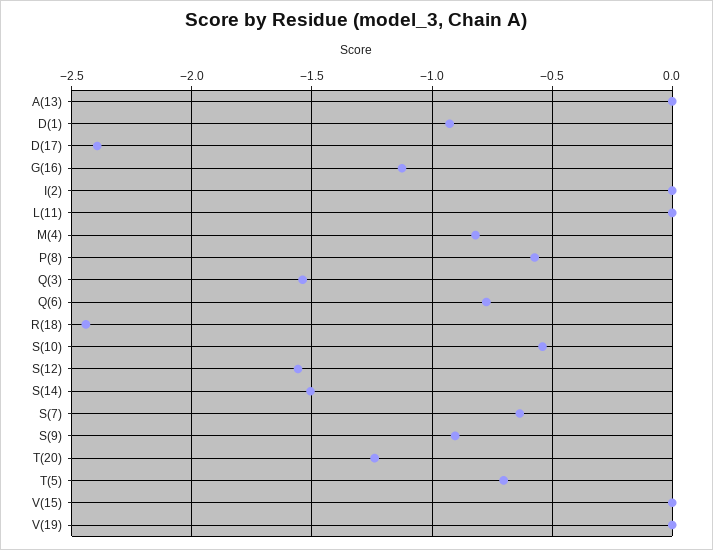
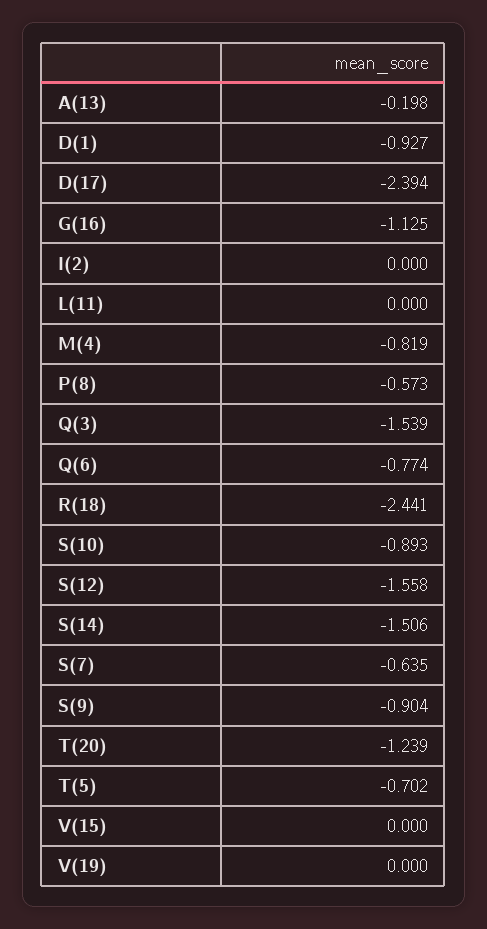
  {
-   "A(13)": 0,
+   "A(13)": -0.198,
    "D(1)": -0.927,
    "D(17)": -2.394,
    "G(16)": -1.125,
    "I(2)": 0,
    "L(11)": 0,
    "M(4)": -0.819,
    "P(8)": -0.573,
    "Q(3)": -1.539,
    "Q(6)": -0.774,
    "R(18)": -2.441,
-   "S(10)": -0.55,
+   "S(10)": -0.893,
    "S(12)": -1.558,
    "S(14)": -1.506,
    "S(7)": -0.635,
    "S(9)": -0.904,
    "T(20)": -1.239,
    "T(5)": -0.702,
    "V(15)": 0,
    "V(19)": 0
  }

